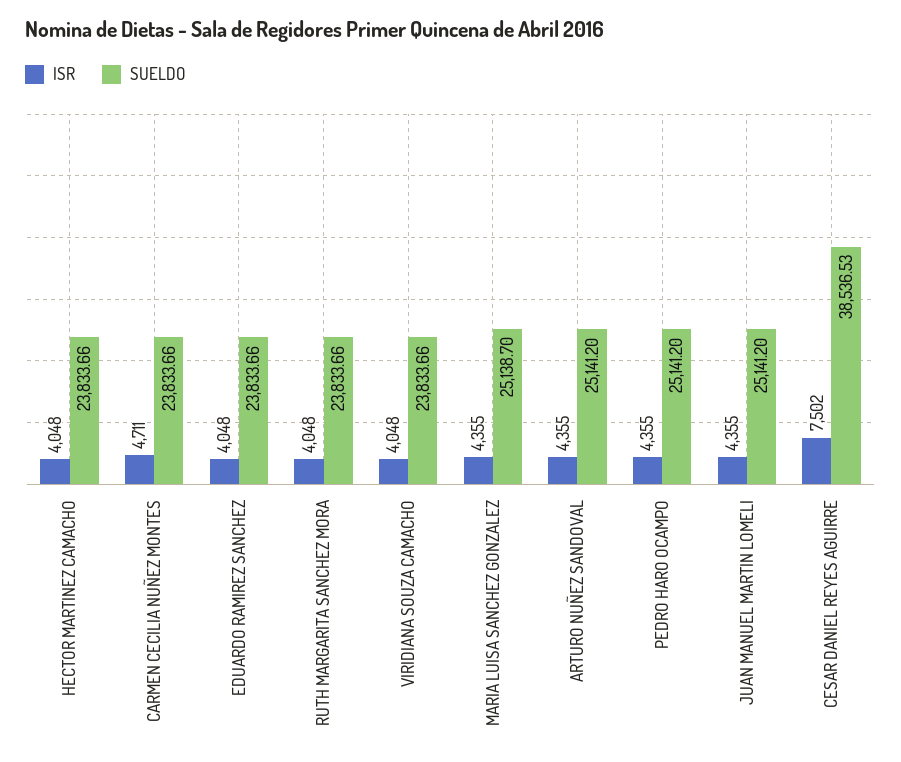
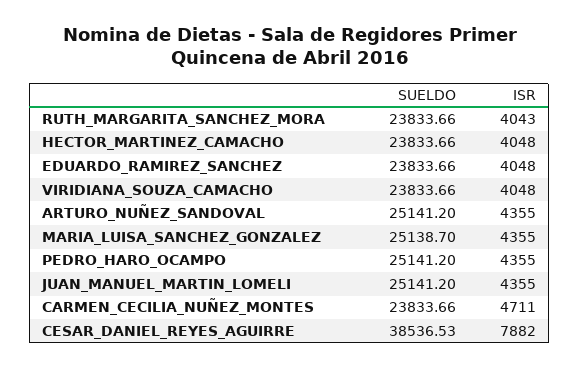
  {
    "ISR": {
      "HECTOR MARTINEZ CAMACHO": 4048,
      "CARMEN CECILIA NUÑEZ MONTES": 4711,
      "EDUARDO RAMIREZ SANCHEZ": 4048,
-     "RUTH MARGARITA SANCHEZ MORA": 4048,
+     "RUTH MARGARITA SANCHEZ MORA": 4043,
      "VIRIDIANA SOUZA CAMACHO": 4048,
      "MARIA LUISA SANCHEZ GONZALEZ": 4355,
      "ARTURO NUÑEZ SANDOVAL": 4355,
      "PEDRO HARO OCAMPO": 4355,
      "JUAN MANUEL MARTIN LOMELI": 4355,
-     "CESAR DANIEL REYES AGUIRRE": 7502
+     "CESAR DANIEL REYES AGUIRRE": 7882
    },
    "SUELDO": {
      "HECTOR MARTINEZ CAMACHO": 23833.66,
      "CARMEN CECILIA NUÑEZ MONTES": 23833.66,
      "EDUARDO RAMIREZ SANCHEZ": 23833.66,
      "RUTH MARGARITA SANCHEZ MORA": 23833.66,
      "VIRIDIANA SOUZA CAMACHO": 23833.66,
      "MARIA LUISA SANCHEZ GONZALEZ": 25138.7,
      "ARTURO NUÑEZ SANDOVAL": 25141.2,
      "PEDRO HARO OCAMPO": 25141.2,
      "JUAN MANUEL MARTIN LOMELI": 25141.2,
      "CESAR DANIEL REYES AGUIRRE": 38536.53
    }
  }

